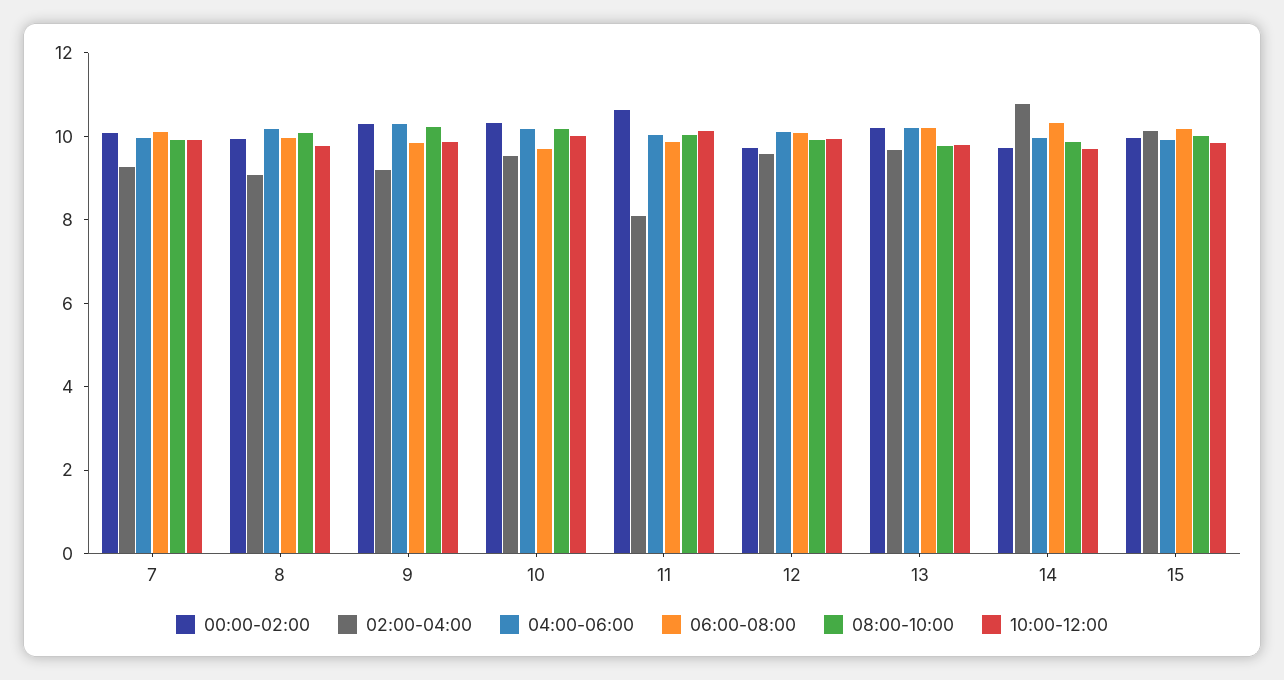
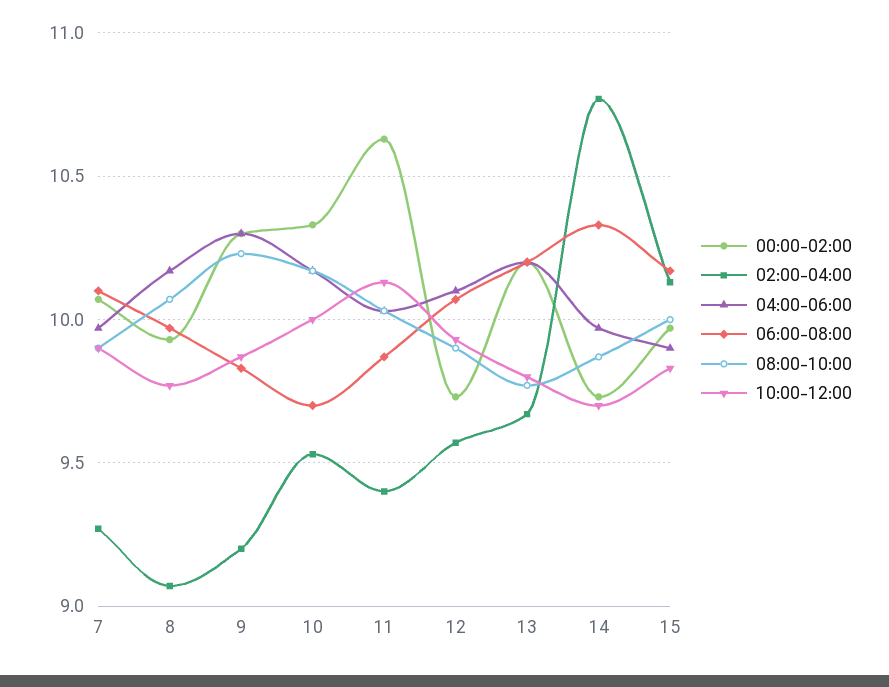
  {
    "00:00-02:00": {
      "7": 10.05,
      "8": 9.95,
      "9": 10.3,
      "10": 10.35,
      "11": 10.65,
      "12": 9.75,
      "13": 10.2,
      "14": 9.75,
      "15": 9.95
    },
    "02:00-04:00": {
      "7": 9.25,
      "8": 9.05,
      "9": 9.2,
      "10": 9.55,
-     "11": 8,
+     "11": 9.4,
      "12": 9.55,
      "13": 9.65,
      "14": 10.75,
      "15": 10.15
    },
    "04:00-06:00": {
      "7": 9.95,
      "8": 10.15,
      "9": 10.3,
      "10": 10.15,
      "11": 10.05,
      "12": 10.1,
      "13": 10.2,
      "14": 9.95,
      "15": 9.9
    },
    "06:00-08:00": {
      "7": 10.1,
      "8": 9.95,
      "9": 9.85,
      "10": 9.7,
      "11": 9.85,
      "12": 10.05,
      "13": 10.2,
      "14": 10.35,
      "15": 10.15
    },
    "08:00-10:00": {
      "7": 9.9,
      "8": 10.05,
      "9": 10.25,
      "10": 10.15,
      "11": 10.05,
      "12": 9.9,
      "13": 9.75,
      "14": 9.85,
      "15": 10
    },
    "10:00-12:00": {
      "7": 9.9,
      "8": 9.75,
      "9": 9.85,
      "10": 10,
      "11": 10.15,
      "12": 9.95,
      "13": 9.8,
      "14": 9.7,
      "15": 9.85
    }
  }

